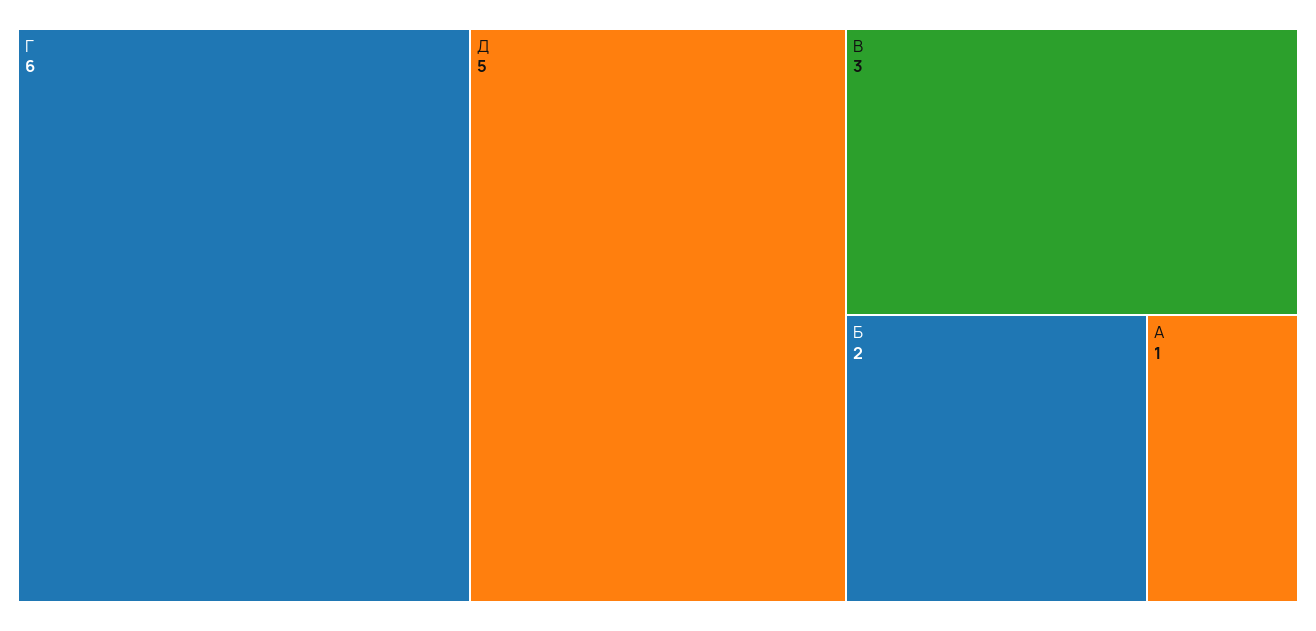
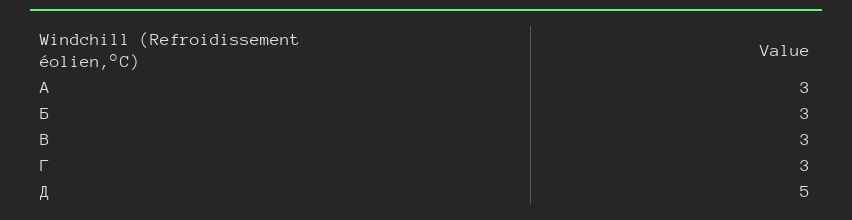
  {
-   "Г": 6,
+   "Г": 3,
    "Д": 5,
    "В": 3,
-   "Б": 2,
+   "Б": 3,
-   "А": 1
+   "А": 3
  }

